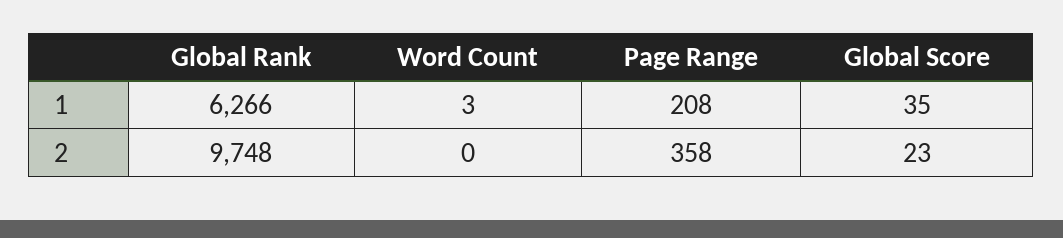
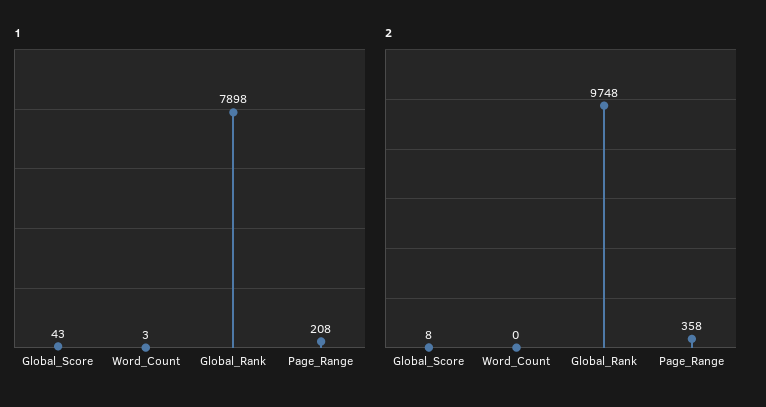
  {
    "1": {
-     "Global Rank": 6266,
+     "Global Rank": 7898,
      "Word Count": 3,
      "Page Range": 208,
-     "Global Score": 35
+     "Global Score": 43
    },
    "2": {
      "Global Rank": 9748,
      "Word Count": 0,
      "Page Range": 358,
-     "Global Score": 23
+     "Global Score": 8
    }
  }

